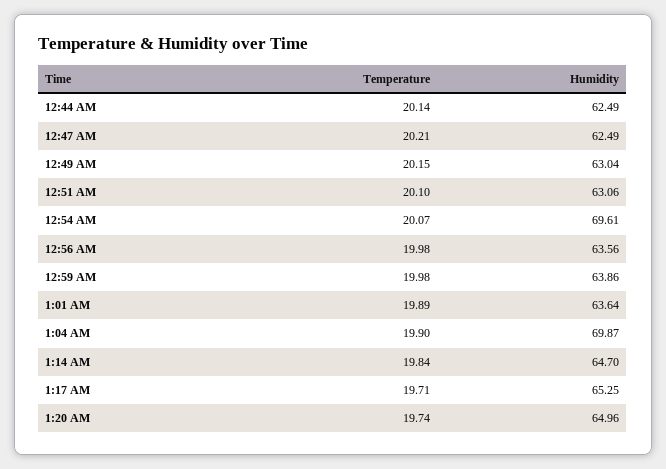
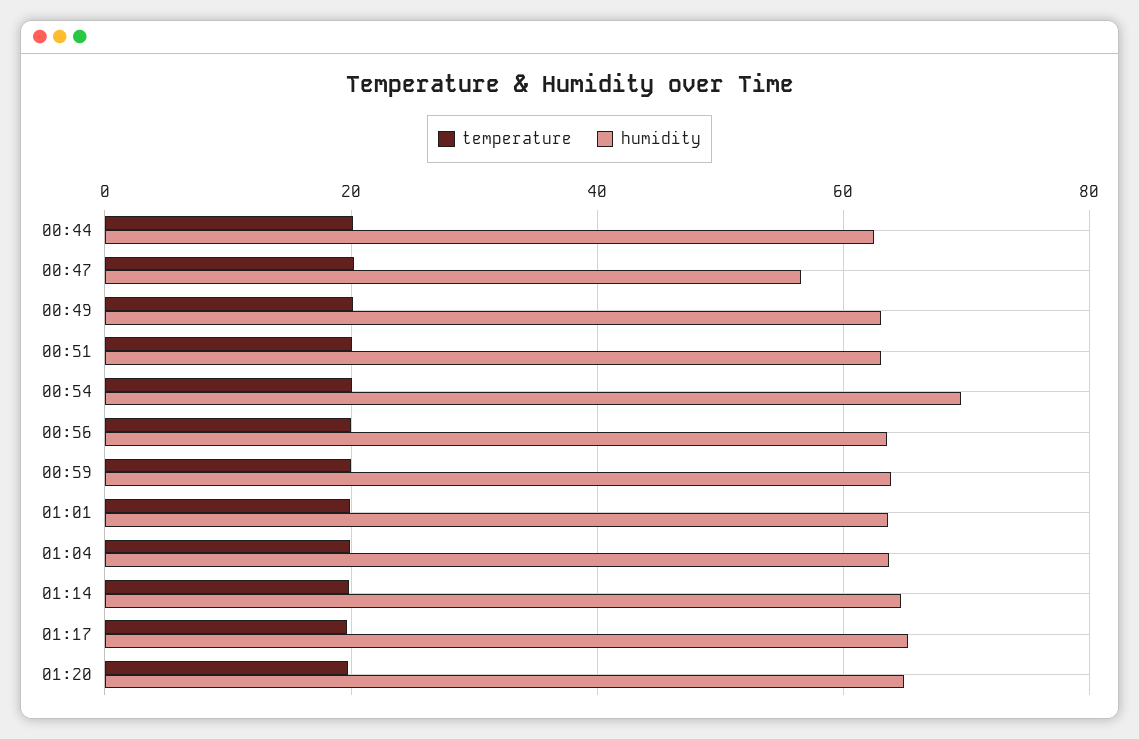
  {
    "Temperature": {
      "12:44 AM": 20.14,
      "12:47 AM": 20.21,
      "12:49 AM": 20.15,
      "12:51 AM": 20.1,
      "12:54 AM": 20.07,
      "12:56 AM": 19.98,
      "12:59 AM": 19.98,
      "1:01 AM": 19.89,
      "1:04 AM": 19.9,
      "1:14 AM": 19.84,
      "1:17 AM": 19.71,
      "1:20 AM": 19.74
    },
    "Humidity": {
      "12:44 AM": 62.49,
-     "12:47 AM": 62.49,
+     "12:47 AM": 56,
      "12:49 AM": 63.04,
      "12:51 AM": 63.06,
      "12:54 AM": 69.61,
      "12:56 AM": 63.56,
      "12:59 AM": 63.86,
      "1:01 AM": 63.64,
-     "1:04 AM": 69.87,
+     "1:04 AM": 64,
      "1:14 AM": 64.7,
      "1:17 AM": 65.25,
      "1:20 AM": 64.96
    }
  }

